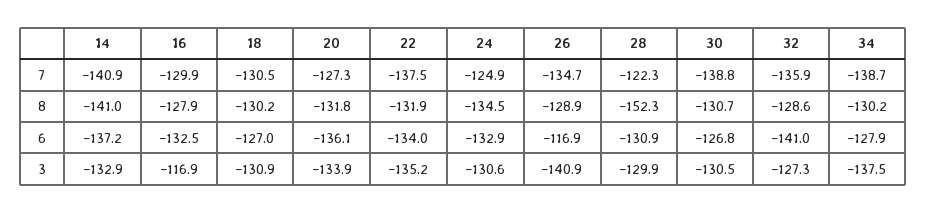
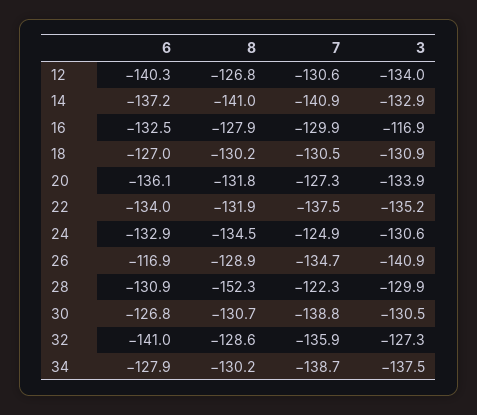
  {
    "14": {
      "7": -140.9,
      "8": -141,
      "6": -137.2,
      "3": -132.9
    },
    "16": {
      "7": -129.9,
      "8": -127.9,
      "6": -132.5,
      "3": -116.9
    },
    "18": {
      "7": -130.5,
      "8": -130.2,
      "6": -127,
      "3": -130.9
    },
    "20": {
      "7": -127.3,
      "8": -131.8,
      "6": -136.1,
      "3": -133.9
    },
    "22": {
      "7": -137.5,
      "8": -131.9,
      "6": -134,
      "3": -135.2
    },
    "24": {
      "7": -124.9,
      "8": -134.5,
      "6": -132.9,
      "3": -130.6
    },
    "26": {
      "7": -134.7,
      "8": -128.9,
      "6": -116.9,
      "3": -140.9
    },
    "28": {
      "7": -122.3,
      "8": -152.3,
      "6": -130.9,
      "3": -129.9
    },
    "30": {
      "7": -138.8,
      "8": -130.7,
      "6": -126.8,
      "3": -130.5
    },
    "32": {
      "7": -135.9,
      "8": -128.6,
      "6": -141,
      "3": -127.3
    },
    "34": {
      "7": -138.7,
      "8": -130.2,
      "6": -127.9,
      "3": -137.5
-   }
+   },
+   "12": {
+     "6": -140.3,
+     "8": -126.8,
+     "7": -130.6,
+     "3": -134
+   }
  }

